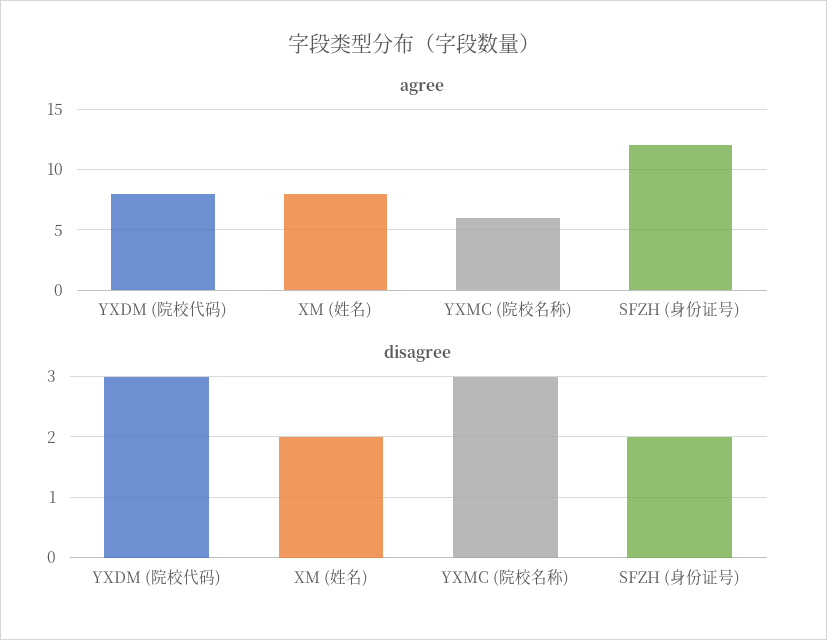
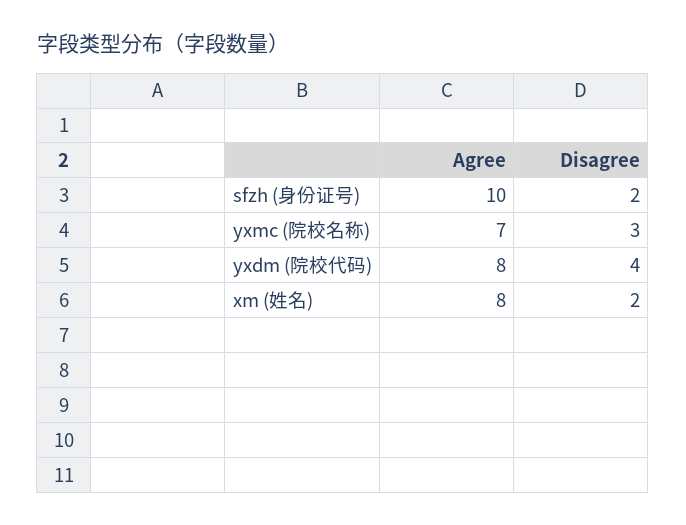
  {
    "agree": {
      "YXDM (院校代码)": 8,
      "XM (姓名)": 8,
-     "YXMC (院校名称)": 6,
+     "YXMC (院校名称)": 7,
-     "SFZH (身份证号)": 12
+     "SFZH (身份证号)": 10
    },
    "disagree": {
-     "YXDM (院校代码)": 3,
+     "YXDM (院校代码)": 4,
      "XM (姓名)": 2,
      "YXMC (院校名称)": 3,
      "SFZH (身份证号)": 2
    }
  }

